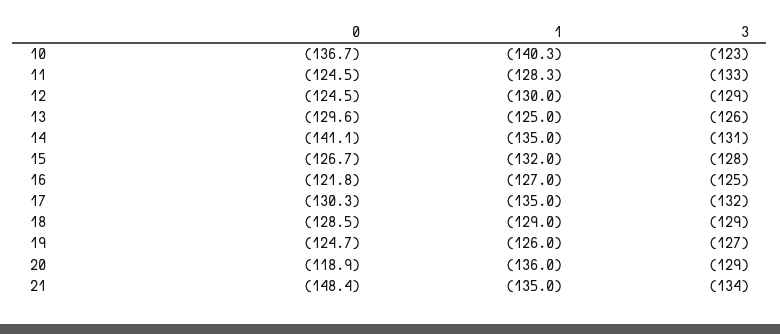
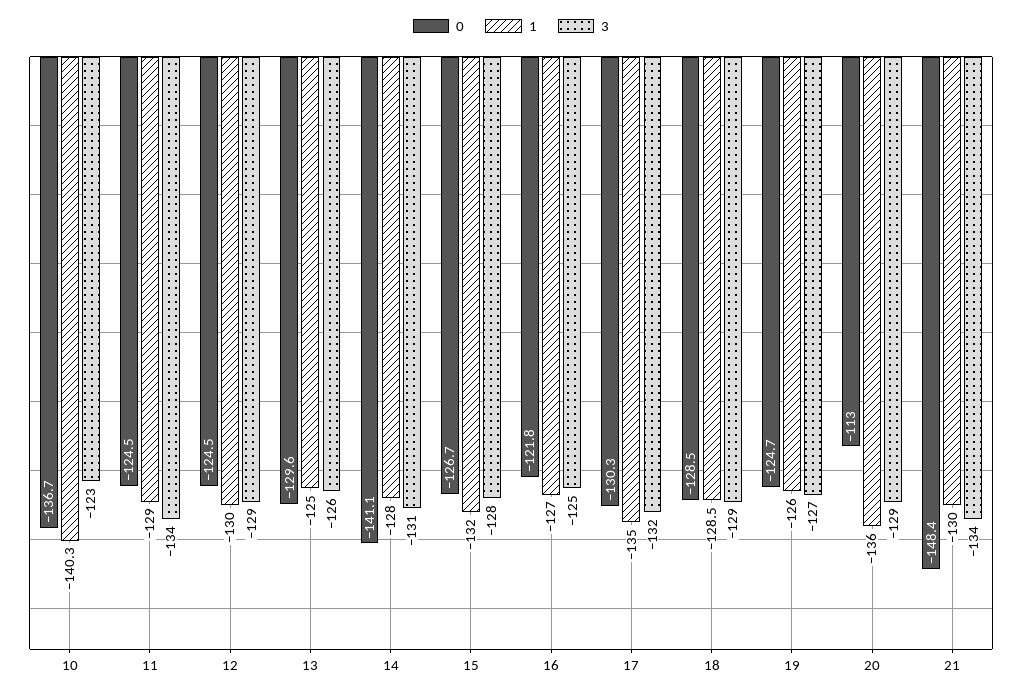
  {
    "0": {
      "10": -136.7,
      "11": -124.5,
      "12": -124.5,
      "13": -129.6,
      "14": -141.1,
      "15": -126.7,
      "16": -121.8,
      "17": -130.3,
      "18": -128.5,
      "19": -124.7,
-     "20": -118.9,
+     "20": -113,
      "21": -148.4
    },
    "1": {
      "10": -140.3,
-     "11": -128.3,
+     "11": -129,
      "12": -130,
      "13": -125,
-     "14": -135,
+     "14": -128,
      "15": -132,
      "16": -127,
      "17": -135,
-     "18": -129,
+     "18": -128.5,
      "19": -126,
      "20": -136,
-     "21": -135
+     "21": -130
    },
    "3": {
      "10": -123,
-     "11": -133,
+     "11": -134,
      "12": -129,
      "13": -126,
      "14": -131,
      "15": -128,
      "16": -125,
      "17": -132,
      "18": -129,
      "19": -127,
      "20": -129,
      "21": -134
    }
  }

